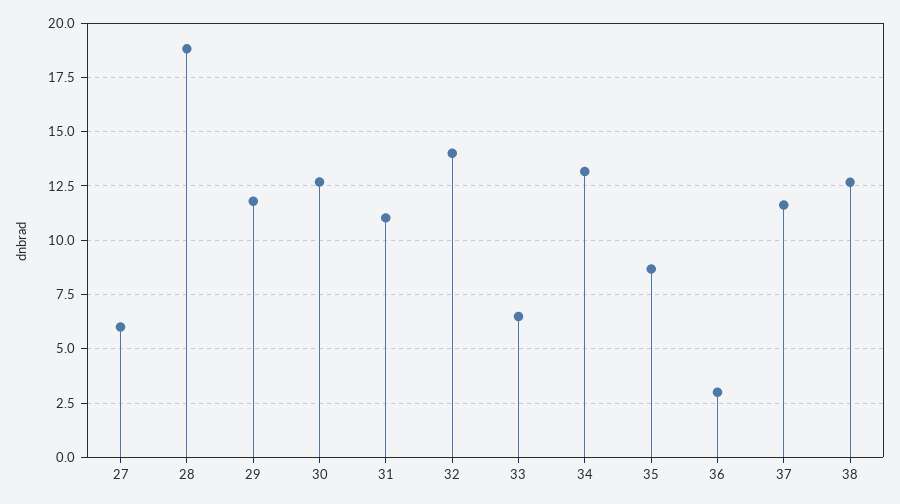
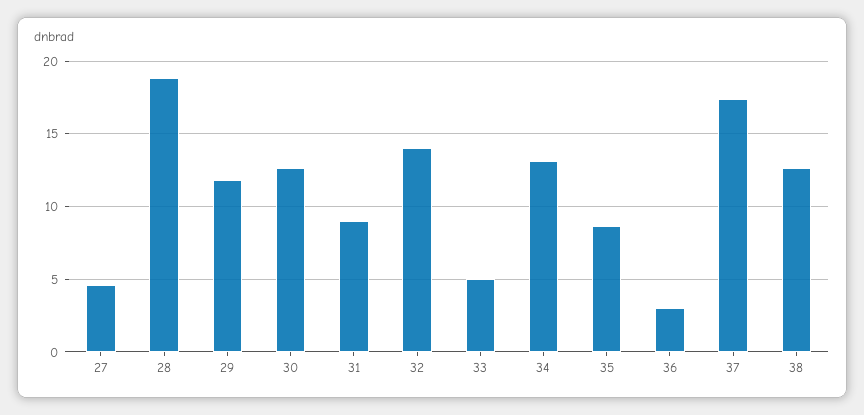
  {
-   "27": 6,
+   "27": 4.5,
    "28": 19,
    "29": 12,
    "30": 12.5,
-   "31": 11,
+   "31": 9,
    "32": 14,
-   "33": 6.5,
+   "33": 5,
    "34": 13,
    "35": 8.5,
    "36": 3,
-   "37": 11.5,
+   "37": 17.5,
    "38": 12.5
  }

